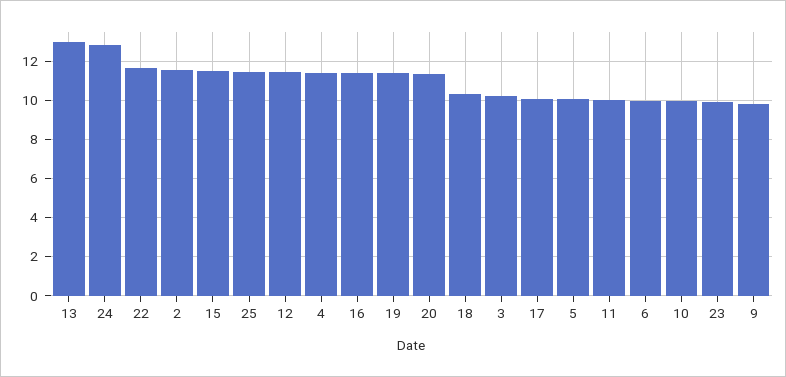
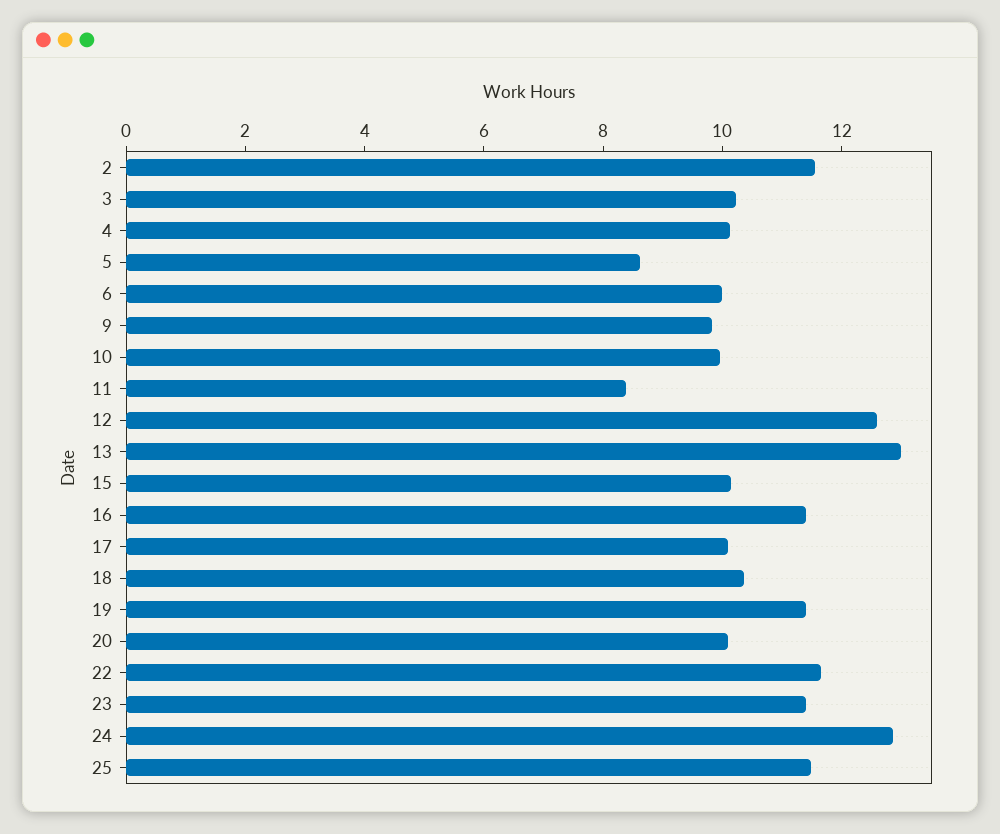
  {
    "13": 13,
    "24": 13,
    "22": 11.5,
    "2": 11.5,
-   "15": 11.5,
+   "15": 10,
    "25": 11.5,
-   "12": 11.5,
+   "12": 12.5,
-   "4": 11.5,
+   "4": 10,
    "16": 11.5,
    "19": 11.5,
-   "20": 11.5,
+   "20": 10,
    "18": 10.5,
    "3": 10,
    "17": 10,
-   "5": 10,
+   "5": 8.5,
-   "11": 10,
+   "11": 8.5,
    "6": 10,
    "10": 10,
-   "23": 10,
+   "23": 11.5,
    "9": 10
  }

